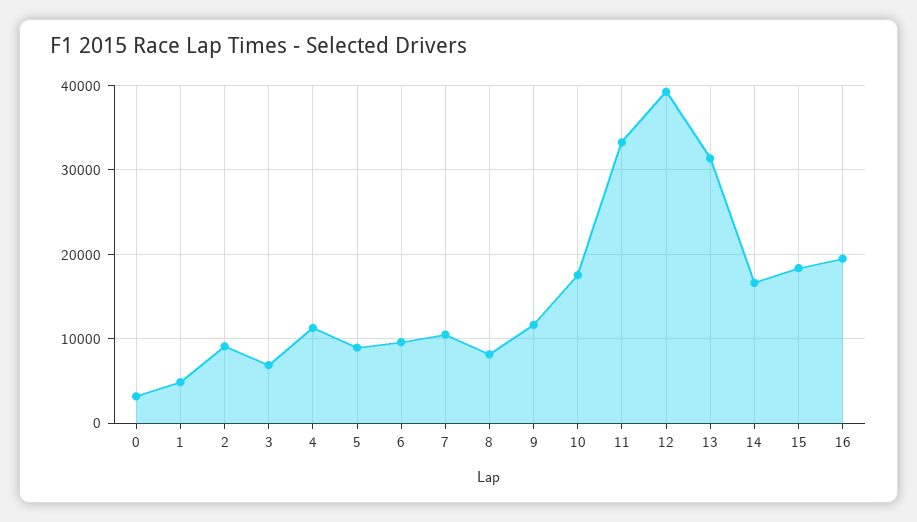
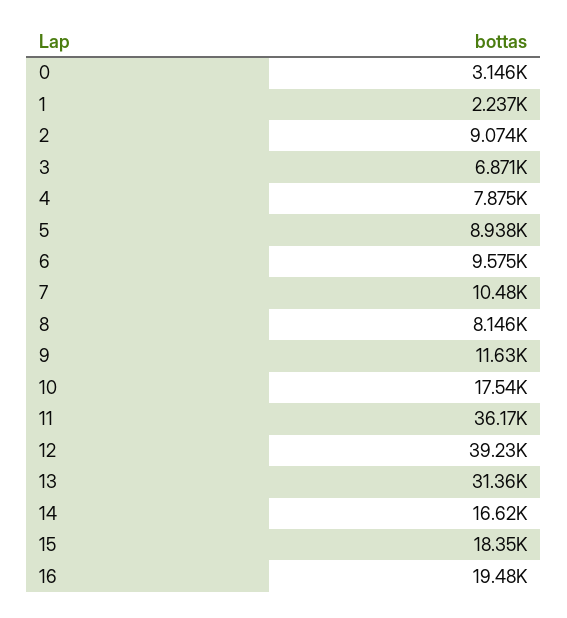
  {
    "0": 3146,
-   "1": 5000,
+   "1": 2237,
    "2": 9074,
    "3": 6871,
-   "4": 11000,
+   "4": 7875,
    "5": 8938,
    "6": 9575,
    "7": 10480,
    "8": 8146,
    "9": 11630,
    "10": 17540,
-   "11": 33000,
+   "11": 36170,
    "12": 39230,
    "13": 31360,
    "14": 16620,
    "15": 18350,
    "16": 19480
  }

